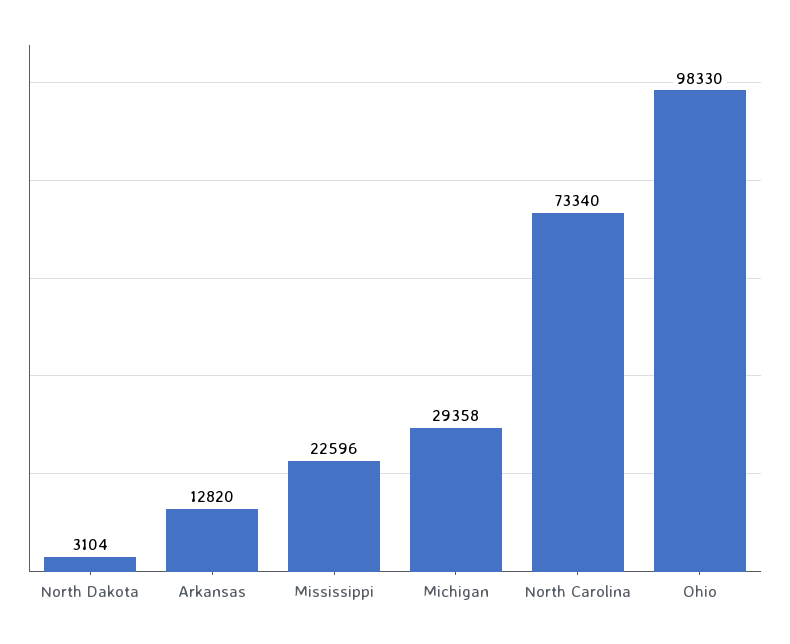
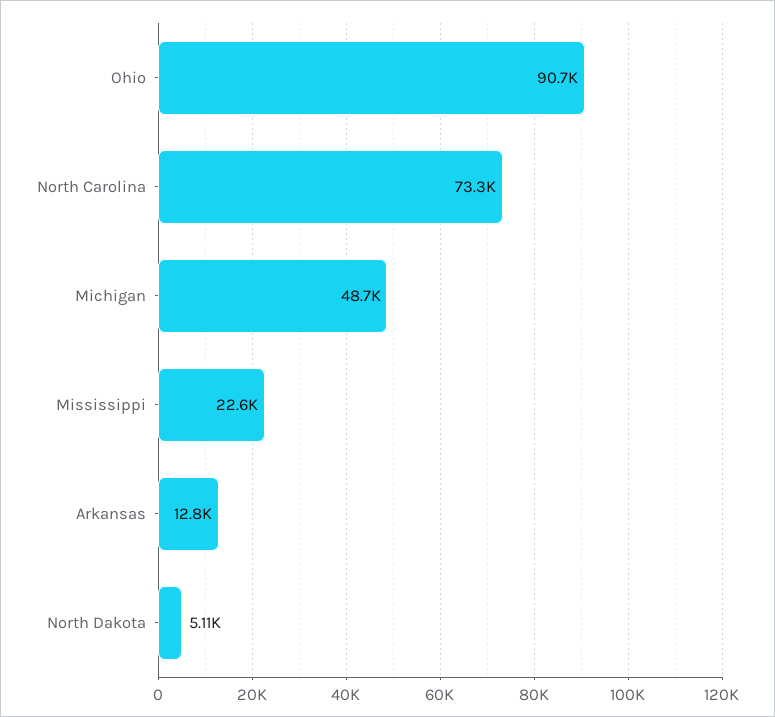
  {
-   "North Dakota": 3104,
+   "North Dakota": 5110,
    "Arkansas": 12820,
    "Mississippi": 22596,
-   "Michigan": 29358,
+   "Michigan": 48700,
    "North Carolina": 73340,
-   "Ohio": 98330
+   "Ohio": 90700
  }

